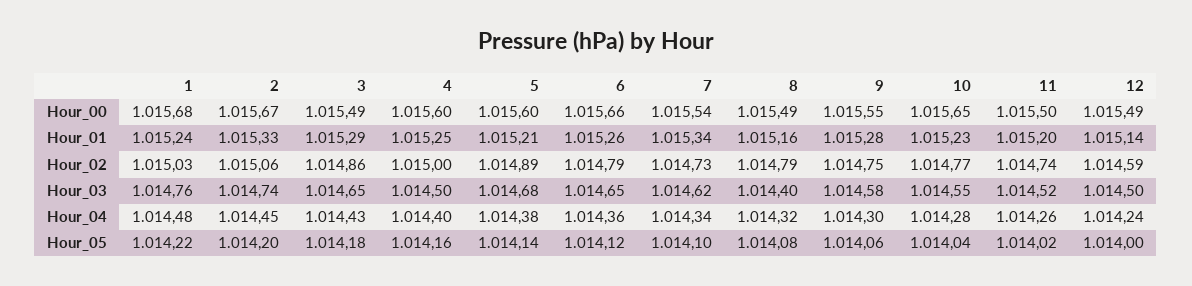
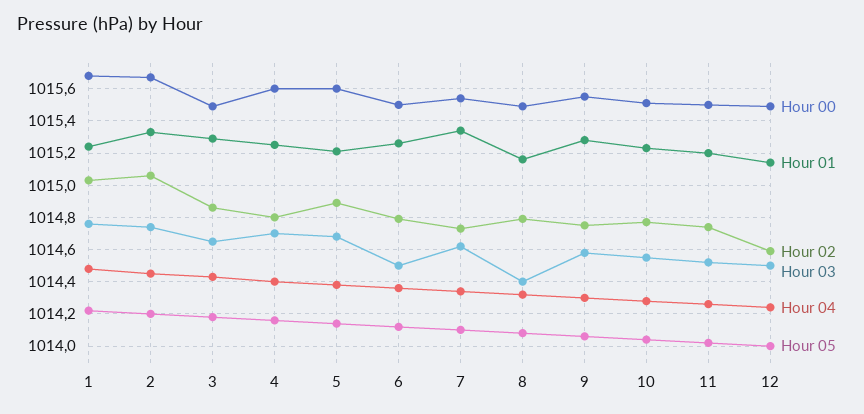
  {
    "Hour_00": {
      "1": 1015.68,
      "2": 1015.67,
      "3": 1015.49,
      "4": 1015.6,
      "5": 1015.6,
-     "6": 1015.66,
+     "6": 1015.5,
      "7": 1015.54,
      "8": 1015.49,
      "9": 1015.55,
-     "10": 1015.65,
+     "10": 1015.5,
      "11": 1015.5,
      "12": 1015.49
    },
    "Hour_01": {
      "1": 1015.24,
      "2": 1015.33,
      "3": 1015.29,
      "4": 1015.25,
      "5": 1015.21,
      "6": 1015.26,
      "7": 1015.34,
      "8": 1015.16,
      "9": 1015.28,
      "10": 1015.23,
      "11": 1015.2,
      "12": 1015.14
    },
    "Hour_02": {
      "1": 1015.03,
      "2": 1015.06,
      "3": 1014.86,
-     "4": 1015,
+     "4": 1014.8,
      "5": 1014.89,
      "6": 1014.79,
      "7": 1014.73,
      "8": 1014.79,
      "9": 1014.75,
      "10": 1014.77,
      "11": 1014.74,
      "12": 1014.59
    },
    "Hour_03": {
      "1": 1014.76,
      "2": 1014.74,
      "3": 1014.65,
-     "4": 1014.5,
+     "4": 1014.7,
      "5": 1014.68,
-     "6": 1014.65,
+     "6": 1014.5,
      "7": 1014.62,
      "8": 1014.4,
      "9": 1014.58,
      "10": 1014.55,
      "11": 1014.52,
      "12": 1014.5
    },
    "Hour_04": {
      "1": 1014.48,
      "2": 1014.45,
      "3": 1014.43,
      "4": 1014.4,
      "5": 1014.38,
      "6": 1014.36,
      "7": 1014.34,
      "8": 1014.32,
      "9": 1014.3,
      "10": 1014.28,
      "11": 1014.26,
      "12": 1014.24
    },
    "Hour_05": {
      "1": 1014.22,
      "2": 1014.2,
      "3": 1014.18,
      "4": 1014.16,
      "5": 1014.14,
      "6": 1014.12,
      "7": 1014.1,
      "8": 1014.08,
      "9": 1014.06,
      "10": 1014.04,
      "11": 1014.02,
      "12": 1014
    }
  }

